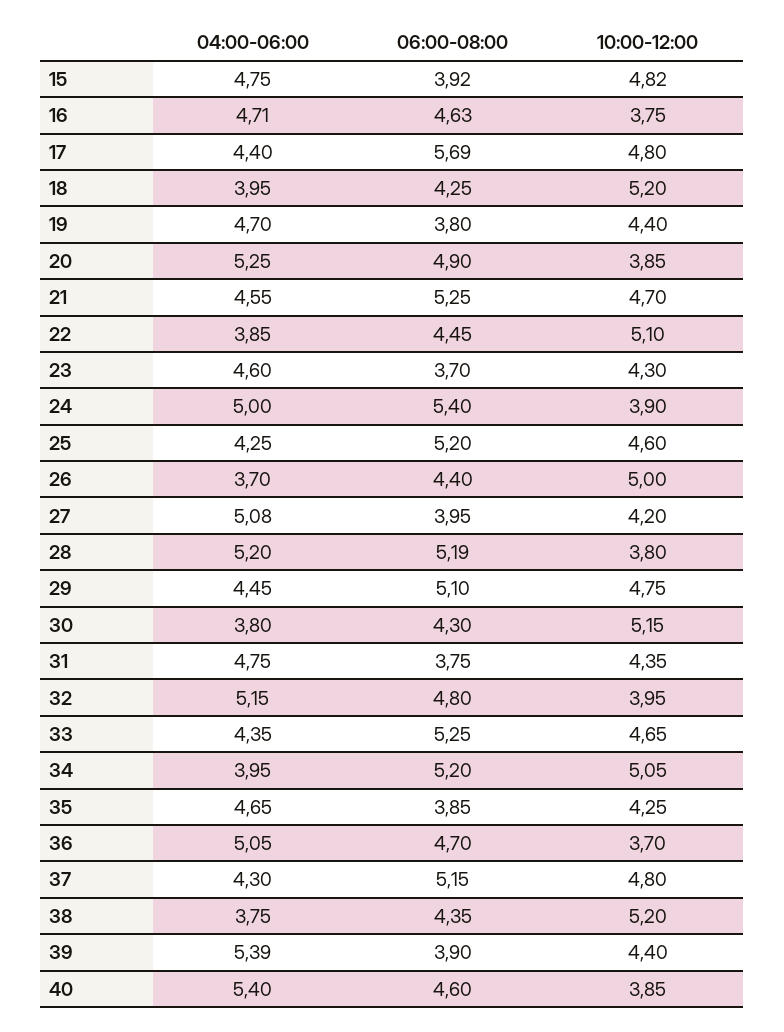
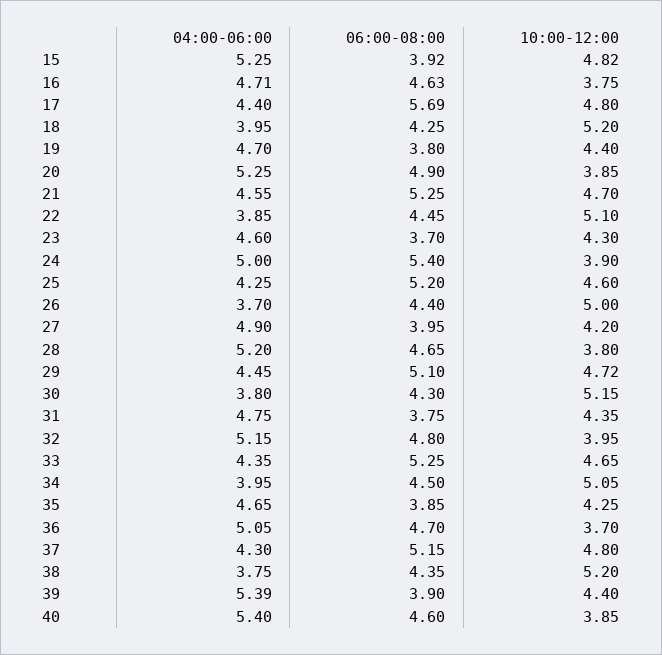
  {
    "04:00-06:00": {
-     "15": 4.75,
+     "15": 5.25,
      "16": 4.71,
      "17": 4.4,
      "18": 3.95,
      "19": 4.7,
      "20": 5.25,
      "21": 4.55,
      "22": 3.85,
      "23": 4.6,
      "24": 5,
      "25": 4.25,
      "26": 3.7,
-     "27": 5.08,
+     "27": 4.9,
      "28": 5.2,
      "29": 4.45,
      "30": 3.8,
      "31": 4.75,
      "32": 5.15,
      "33": 4.35,
      "34": 3.95,
      "35": 4.65,
      "36": 5.05,
      "37": 4.3,
      "38": 3.75,
      "39": 5.39,
      "40": 5.4
    },
    "06:00-08:00": {
      "15": 3.92,
      "16": 4.63,
      "17": 5.69,
      "18": 4.25,
      "19": 3.8,
      "20": 4.9,
      "21": 5.25,
      "22": 4.45,
      "23": 3.7,
      "24": 5.4,
      "25": 5.2,
      "26": 4.4,
      "27": 3.95,
-     "28": 5.19,
+     "28": 4.65,
      "29": 5.1,
      "30": 4.3,
      "31": 3.75,
      "32": 4.8,
      "33": 5.25,
-     "34": 5.2,
+     "34": 4.5,
      "35": 3.85,
      "36": 4.7,
      "37": 5.15,
      "38": 4.35,
      "39": 3.9,
      "40": 4.6
    },
    "10:00-12:00": {
      "15": 4.82,
      "16": 3.75,
      "17": 4.8,
      "18": 5.2,
      "19": 4.4,
      "20": 3.85,
      "21": 4.7,
      "22": 5.1,
      "23": 4.3,
      "24": 3.9,
      "25": 4.6,
      "26": 5,
      "27": 4.2,
      "28": 3.8,
-     "29": 4.75,
+     "29": 4.72,
      "30": 5.15,
      "31": 4.35,
      "32": 3.95,
      "33": 4.65,
      "34": 5.05,
      "35": 4.25,
      "36": 3.7,
      "37": 4.8,
      "38": 5.2,
      "39": 4.4,
      "40": 3.85
    }
  }

